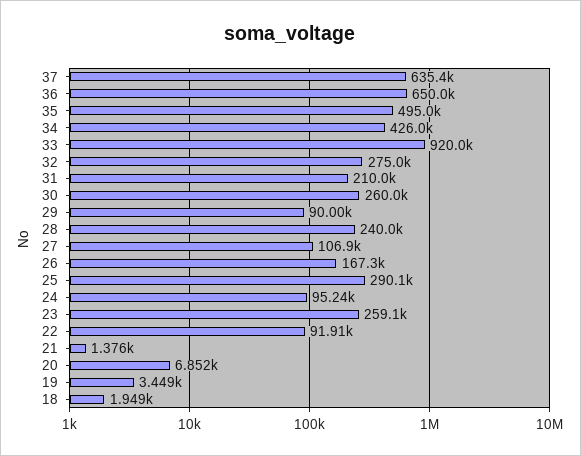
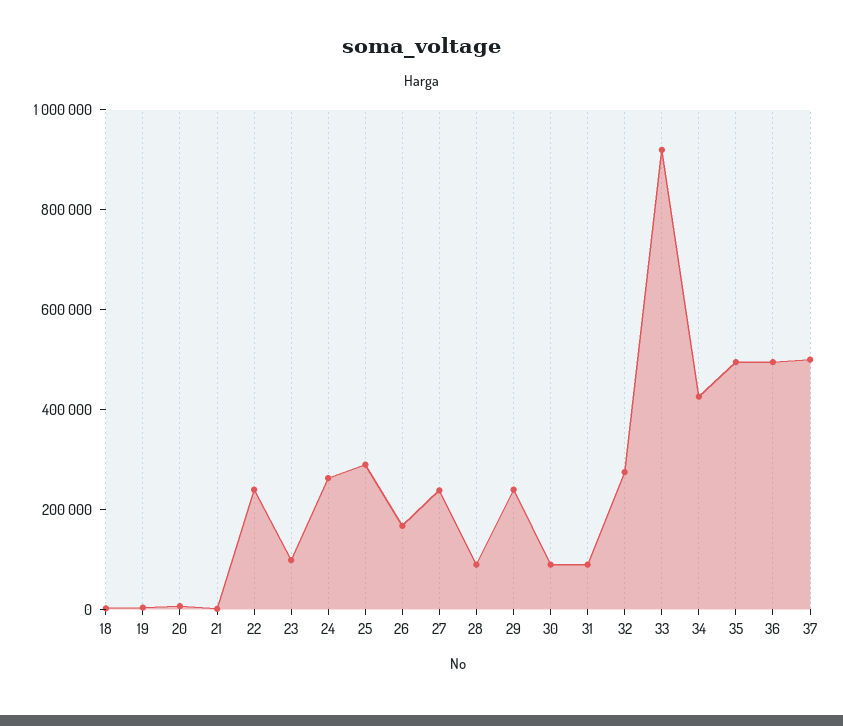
  {
-   "37": 635400,
+   "37": 500000,
-   "36": 650000,
+   "36": 500000,
    "35": 495000,
    "34": 426000,
    "33": 920000,
    "32": 275000,
-   "31": 210000,
+   "31": 100000,
-   "30": 260000,
+   "30": 100000,
-   "29": 90000,
+   "29": 250000,
-   "28": 240000,
+   "28": 100000,
-   "27": 106900,
+   "27": 250000,
    "26": 167300,
    "25": 290100,
-   "24": 95240,
+   "24": 250000,
-   "23": 259100,
+   "23": 100000,
-   "22": 91910,
+   "22": 250000,
    "21": 1376,
    "20": 6852,
    "19": 3449,
    "18": 1949
  }

